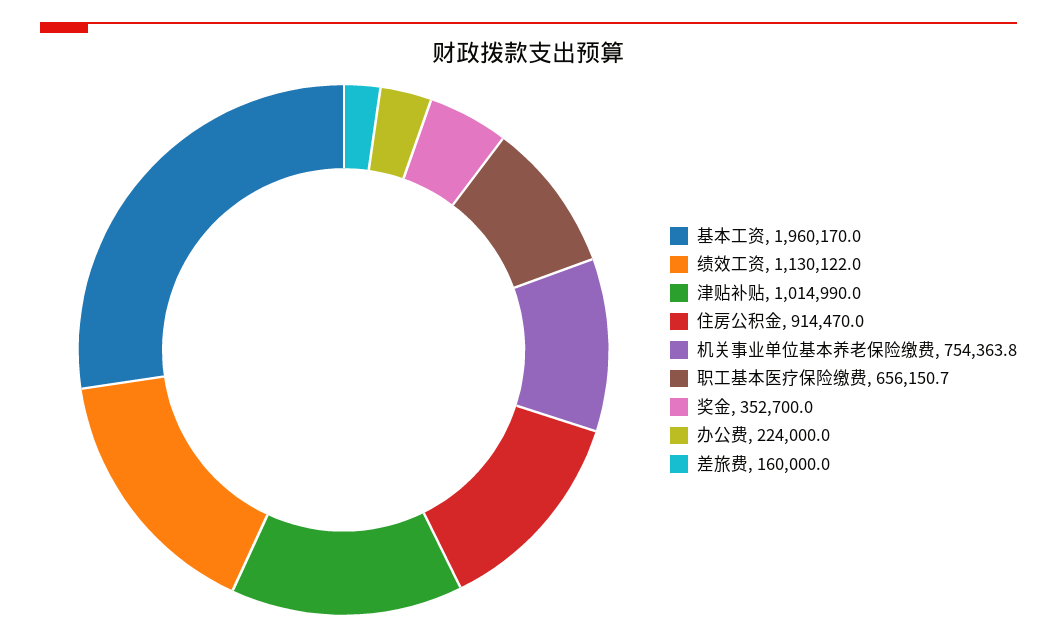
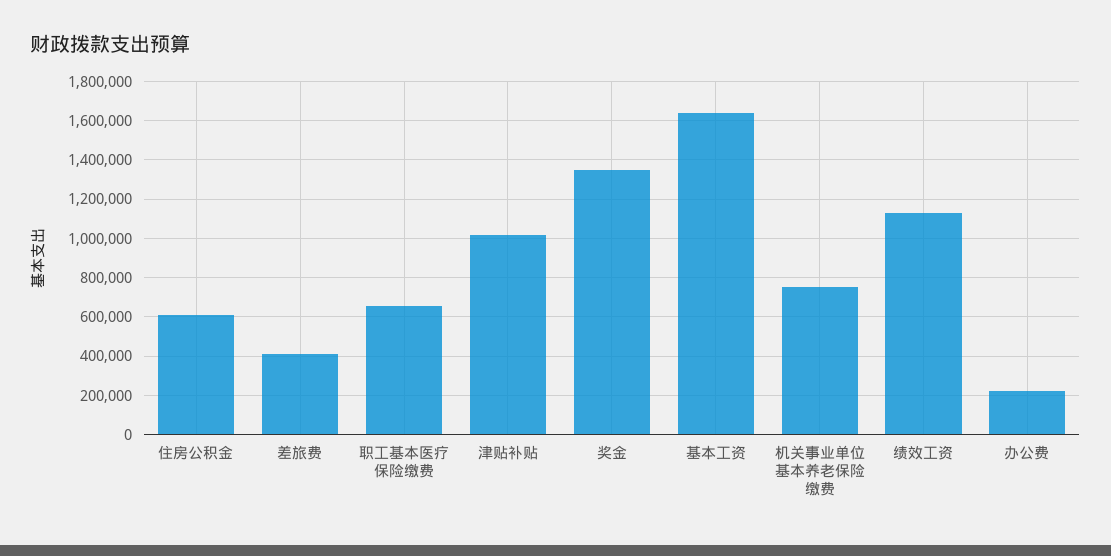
  {
-   "基本工资": 1960170,
+   "基本工资": 1650000,
    "绩效工资": 1130122,
    "津贴补贴": 1014990,
-   "住房公积金": 914470,
+   "住房公积金": 600000,
    "机关事业单位基本养老保险缴费": 754363.8,
    "职工基本医疗保险缴费": 656150.7,
-   "奖金": 352700,
+   "奖金": 1350000,
    "办公费": 224000,
-   "差旅费": 160000
+   "差旅费": 400000
  }

